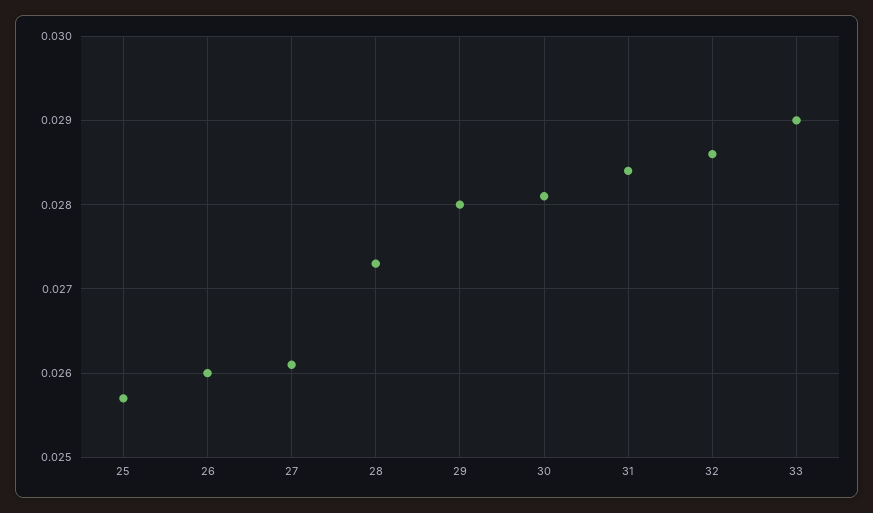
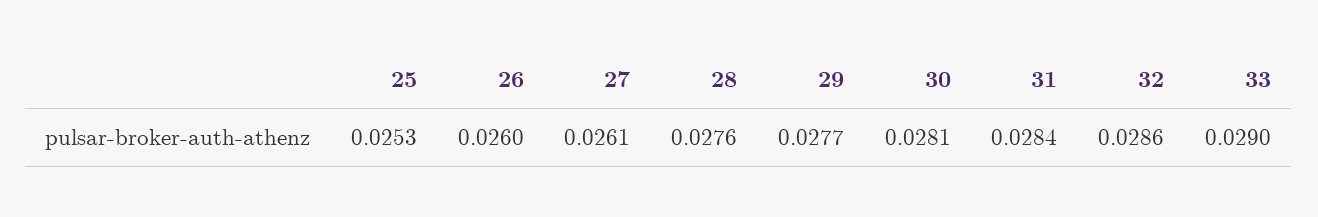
  {
-   "25": 0.0257,
+   "25": 0.0253,
    "26": 0.026,
    "27": 0.0261,
-   "28": 0.0273,
+   "28": 0.0276,
-   "29": 0.028,
+   "29": 0.0277,
    "30": 0.0281,
    "31": 0.0284,
    "32": 0.0286,
    "33": 0.029
  }

